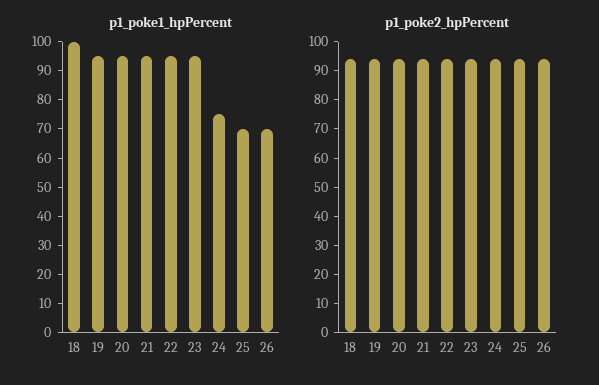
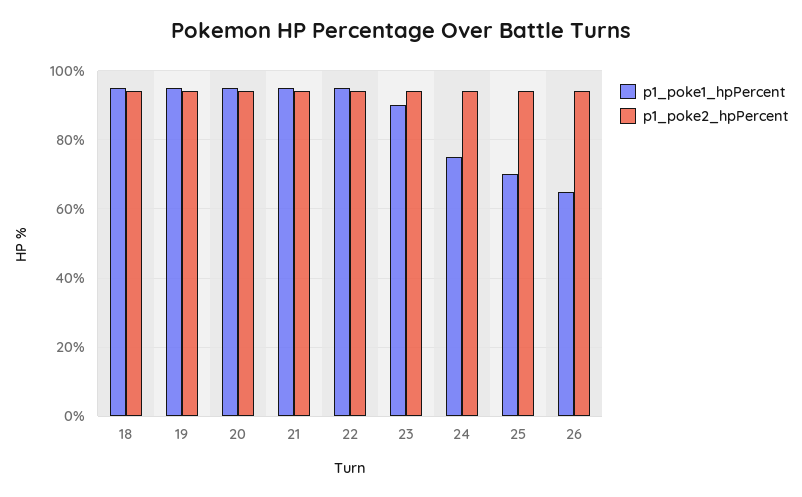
  {
    "p1_poke1_hpPercent": {
-     "18": 100,
+     "18": 95,
      "19": 95,
      "20": 95,
      "21": 95,
      "22": 95,
-     "23": 95,
+     "23": 90,
      "24": 75,
      "25": 70,
-     "26": 70
+     "26": 65
    },
    "p1_poke2_hpPercent": {
      "18": 95,
      "19": 95,
      "20": 95,
      "21": 95,
      "22": 95,
      "23": 95,
      "24": 95,
      "25": 95,
      "26": 95
    }
  }

